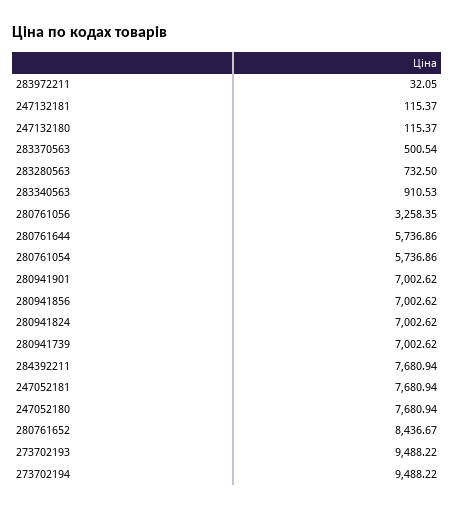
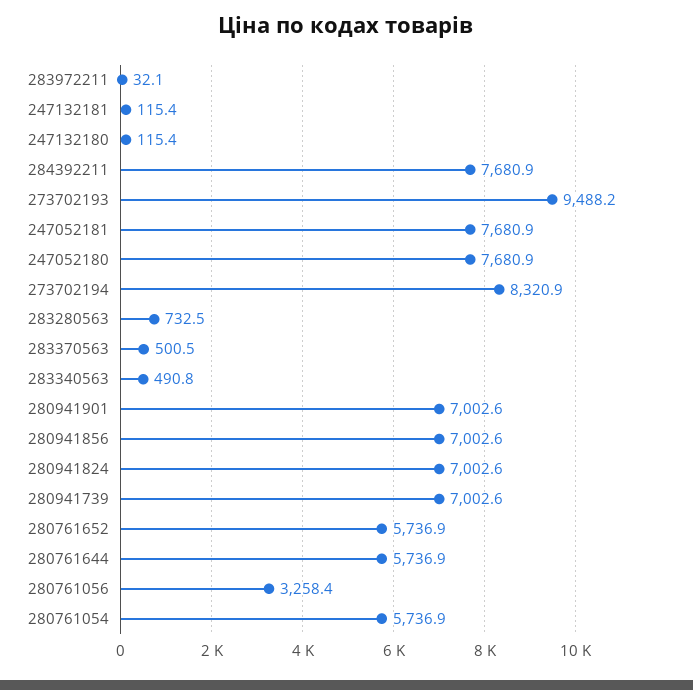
  {
    "283972211": 32.05,
    "247132181": 115.37,
    "247132180": 115.37,
    "283370563": 500.54,
    "283280563": 732.5,
-   "283340563": 910.53,
+   "283340563": 490.8,
    "280761056": 3258.35,
    "280761644": 5736.86,
    "280761054": 5736.86,
    "280941901": 7002.62,
    "280941856": 7002.62,
    "280941824": 7002.62,
    "280941739": 7002.62,
    "284392211": 7680.94,
    "247052181": 7680.94,
    "247052180": 7680.94,
-   "280761652": 8436.67,
+   "280761652": 5736.9,
    "273702193": 9488.22,
-   "273702194": 9488.22
+   "273702194": 8320.9
  }

